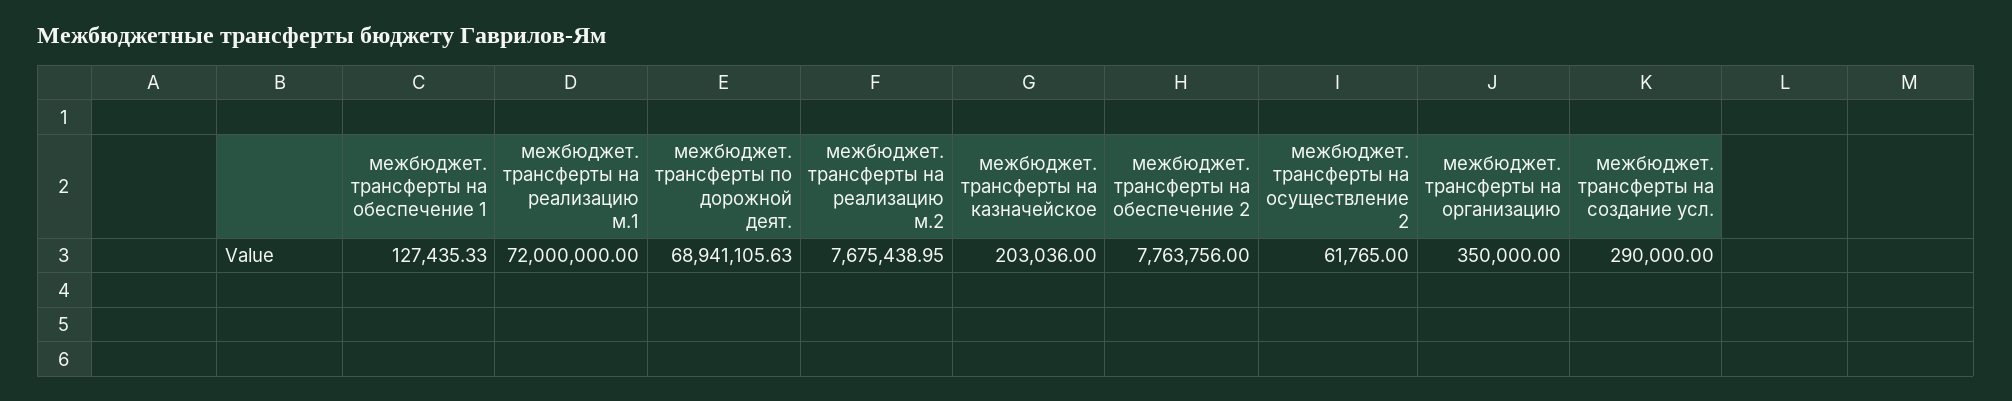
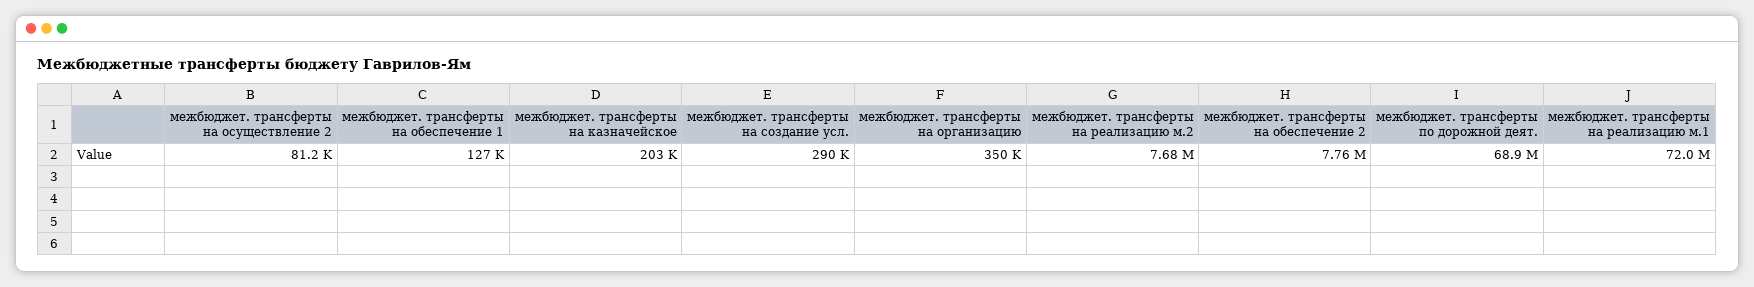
  {
    "межбюджет. трансферты на обеспечение 1": 127435.33,
    "межбюджет. трансферты на реализацию м.1": 72000000,
    "межбюджет. трансферты по дорожной деят.": 68941105.63,
    "межбюджет. трансферты на реализацию м.2": 7675438.95,
    "межбюджет. трансферты на казначейское": 203036,
    "межбюджет. трансферты на обеспечение 2": 7763756,
-   "межбюджет. трансферты на осуществление 2": 61765,
+   "межбюджет. трансферты на осуществление 2": 81200,
    "межбюджет. трансферты на организацию": 350000,
    "межбюджет. трансферты на создание усл.": 290000
  }

